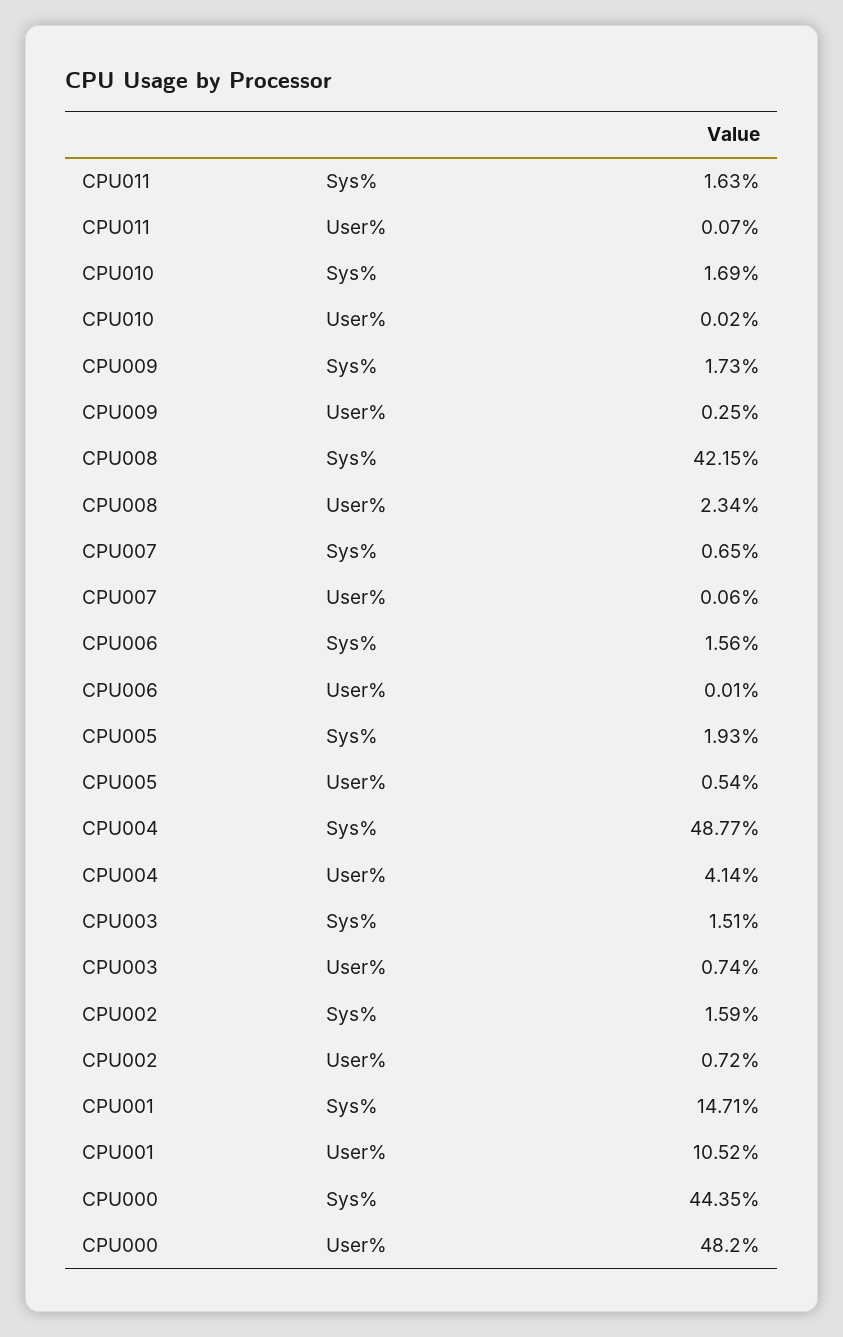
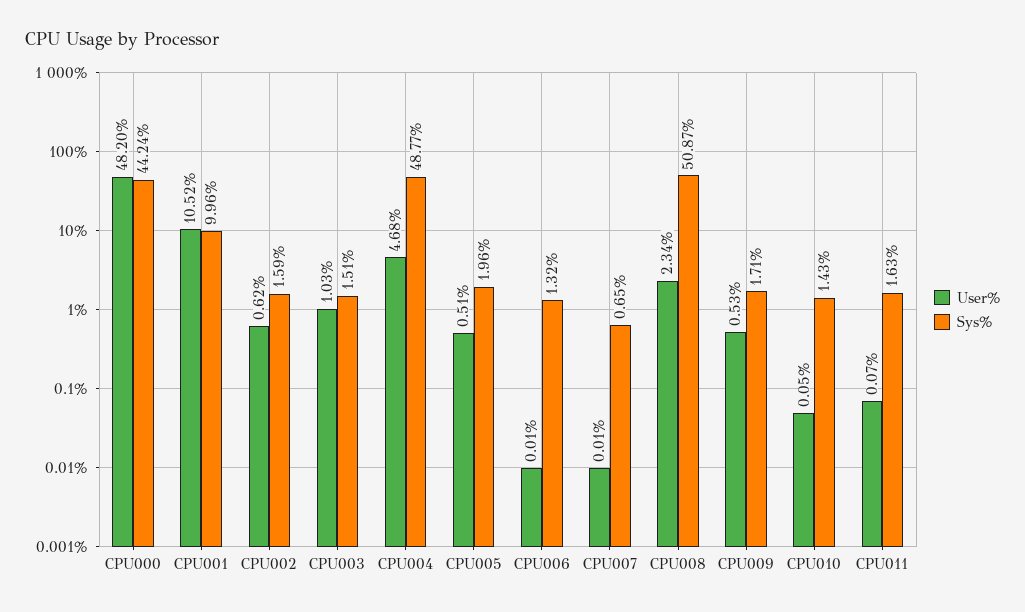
  {
    "Sys%": {
      "CPU011": 1.63,
-     "CPU010": 1.69,
+     "CPU010": 1.43,
-     "CPU009": 1.73,
+     "CPU009": 1.71,
-     "CPU008": 42.15,
+     "CPU008": 50.87,
      "CPU007": 0.65,
-     "CPU006": 1.56,
+     "CPU006": 1.32,
-     "CPU005": 1.93,
+     "CPU005": 1.96,
      "CPU004": 48.77,
      "CPU003": 1.51,
      "CPU002": 1.59,
-     "CPU001": 14.71,
+     "CPU001": 9.96,
-     "CPU000": 44.35
+     "CPU000": 44.24
    },
    "User%": {
      "CPU011": 0.07,
-     "CPU010": 0.02,
+     "CPU010": 0.05,
-     "CPU009": 0.25,
+     "CPU009": 0.53,
      "CPU008": 2.34,
-     "CPU007": 0.06,
+     "CPU007": 0.01,
      "CPU006": 0.01,
-     "CPU005": 0.54,
+     "CPU005": 0.51,
-     "CPU004": 4.14,
+     "CPU004": 4.68,
-     "CPU003": 0.74,
+     "CPU003": 1.03,
-     "CPU002": 0.72,
+     "CPU002": 0.62,
      "CPU001": 10.52,
      "CPU000": 48.2
    }
  }

